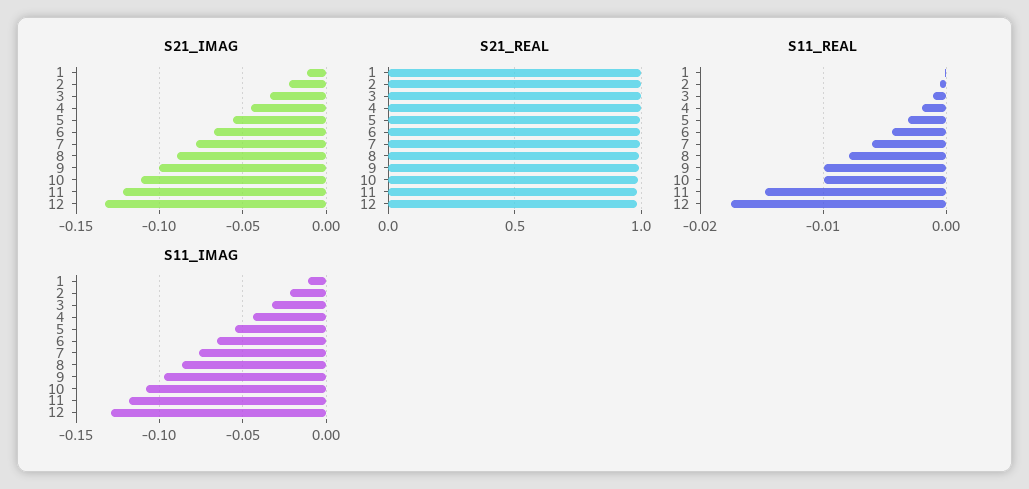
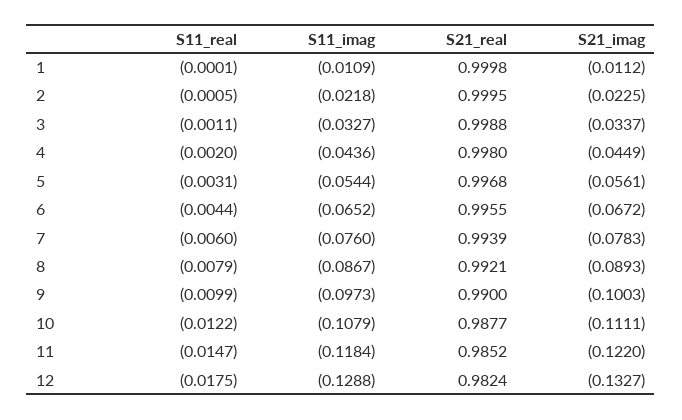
  {
    "S21_IMAG": {
      "1": -0.0112,
      "2": -0.0225,
      "3": -0.0337,
      "4": -0.0449,
      "5": -0.0561,
      "6": -0.0672,
      "7": -0.0783,
      "8": -0.0893,
      "9": -0.1003,
      "10": -0.1111,
      "11": -0.122,
      "12": -0.1327
    },
    "S21_REAL": {
      "1": 0.9998,
      "2": 0.9995,
      "3": 0.9988,
      "4": 0.998,
      "5": 0.9968,
      "6": 0.9955,
      "7": 0.9939,
      "8": 0.9921,
      "9": 0.99,
      "10": 0.9877,
      "11": 0.9852,
      "12": 0.9824
    },
    "S11_REAL": {
      "1": -0.0001,
      "2": -0.0005,
      "3": -0.0011,
      "4": -0.002,
      "5": -0.0031,
      "6": -0.0044,
      "7": -0.006,
      "8": -0.0079,
      "9": -0.0099,
-     "10": -0.01,
+     "10": -0.0122,
      "11": -0.0147,
      "12": -0.0175
    },
    "S11_IMAG": {
      "1": -0.0109,
      "2": -0.0218,
      "3": -0.0327,
      "4": -0.0436,
      "5": -0.0544,
      "6": -0.0652,
      "7": -0.076,
      "8": -0.0867,
      "9": -0.0973,
      "10": -0.1079,
      "11": -0.1184,
      "12": -0.1288
    }
  }

